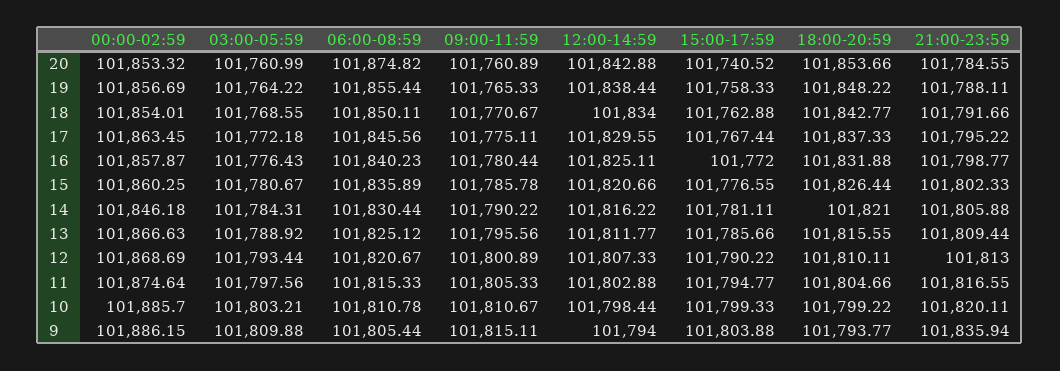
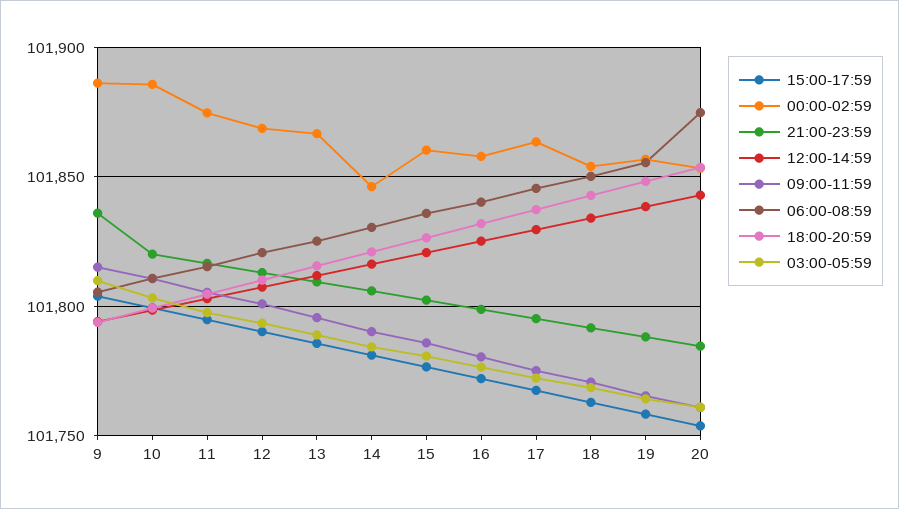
  {
    "00:00-02:59": {
      "20": 101853.32,
      "19": 101856.69,
      "18": 101854.01,
      "17": 101863.45,
      "16": 101857.87,
      "15": 101860.25,
      "14": 101846.18,
      "13": 101866.63,
      "12": 101868.69,
      "11": 101874.64,
      "10": 101885.7,
      "9": 101886.15
    },
    "03:00-05:59": {
      "20": 101760.99,
      "19": 101764.22,
      "18": 101768.55,
      "17": 101772.18,
      "16": 101776.43,
      "15": 101780.67,
      "14": 101784.31,
      "13": 101788.92,
      "12": 101793.44,
      "11": 101797.56,
      "10": 101803.21,
      "9": 101809.88
    },
    "06:00-08:59": {
      "20": 101874.82,
      "19": 101855.44,
      "18": 101850.11,
      "17": 101845.56,
      "16": 101840.23,
      "15": 101835.89,
      "14": 101830.44,
      "13": 101825.12,
      "12": 101820.67,
      "11": 101815.33,
      "10": 101810.78,
      "9": 101805.44
    },
    "09:00-11:59": {
      "20": 101760.89,
      "19": 101765.33,
      "18": 101770.67,
      "17": 101775.11,
      "16": 101780.44,
      "15": 101785.78,
      "14": 101790.22,
      "13": 101795.56,
      "12": 101800.89,
      "11": 101805.33,
      "10": 101810.67,
      "9": 101815.11
    },
    "12:00-14:59": {
      "20": 101842.88,
      "19": 101838.44,
      "18": 101834,
      "17": 101829.55,
      "16": 101825.11,
      "15": 101820.66,
      "14": 101816.22,
      "13": 101811.77,
      "12": 101807.33,
      "11": 101802.88,
      "10": 101798.44,
      "9": 101794
    },
    "15:00-17:59": {
-     "20": 101740.52,
+     "20": 101755,
      "19": 101758.33,
      "18": 101762.88,
      "17": 101767.44,
      "16": 101772,
      "15": 101776.55,
      "14": 101781.11,
      "13": 101785.66,
      "12": 101790.22,
      "11": 101794.77,
      "10": 101799.33,
      "9": 101803.88
    },
    "18:00-20:59": {
      "20": 101853.66,
      "19": 101848.22,
      "18": 101842.77,
      "17": 101837.33,
      "16": 101831.88,
      "15": 101826.44,
      "14": 101821,
      "13": 101815.55,
      "12": 101810.11,
      "11": 101804.66,
      "10": 101799.22,
      "9": 101793.77
    },
    "21:00-23:59": {
      "20": 101784.55,
      "19": 101788.11,
      "18": 101791.66,
      "17": 101795.22,
      "16": 101798.77,
      "15": 101802.33,
      "14": 101805.88,
      "13": 101809.44,
      "12": 101813,
      "11": 101816.55,
      "10": 101820.11,
      "9": 101835.94
    }
  }

